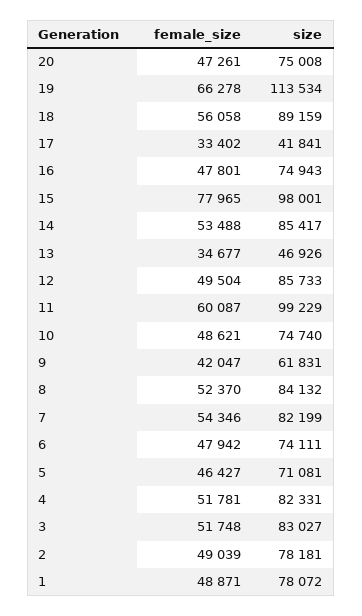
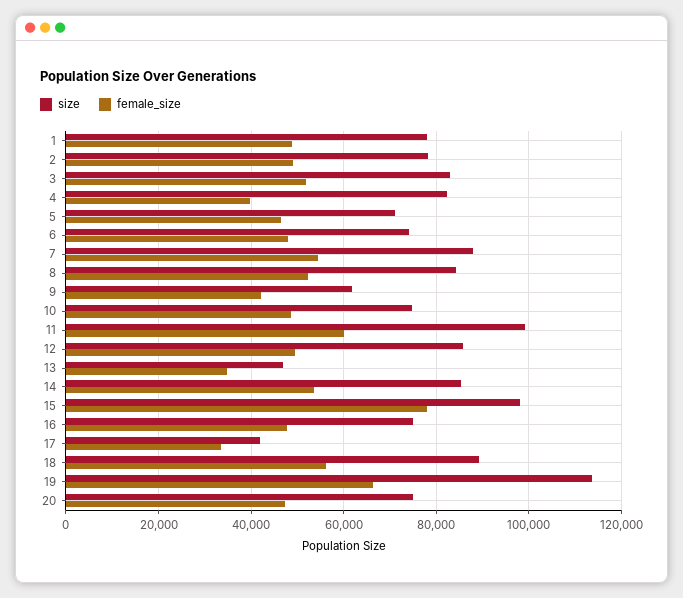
  {
    "female_size": {
      "20": 47261,
      "19": 66278,
      "18": 56058,
      "17": 33402,
      "16": 47801,
      "15": 77965,
      "14": 53488,
      "13": 34677,
      "12": 49504,
      "11": 60087,
      "10": 48621,
      "9": 42047,
      "8": 52370,
      "7": 54346,
      "6": 47942,
      "5": 46427,
-     "4": 51781,
+     "4": 40000,
      "3": 51748,
      "2": 49039,
      "1": 48871
    },
    "size": {
      "20": 75008,
      "19": 113534,
      "18": 89159,
      "17": 41841,
      "16": 74943,
      "15": 98001,
      "14": 85417,
      "13": 46926,
      "12": 85733,
      "11": 99229,
      "10": 74740,
      "9": 61831,
      "8": 84132,
-     "7": 82199,
+     "7": 88000,
      "6": 74111,
      "5": 71081,
      "4": 82331,
      "3": 83027,
      "2": 78181,
      "1": 78072
    }
  }

